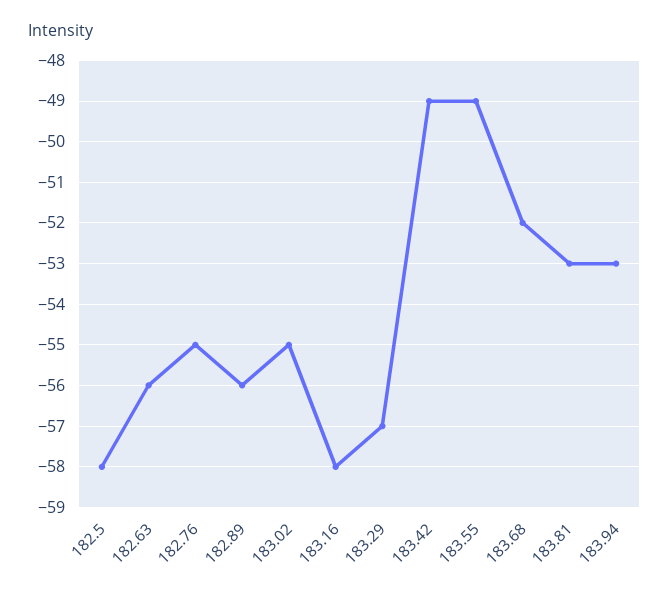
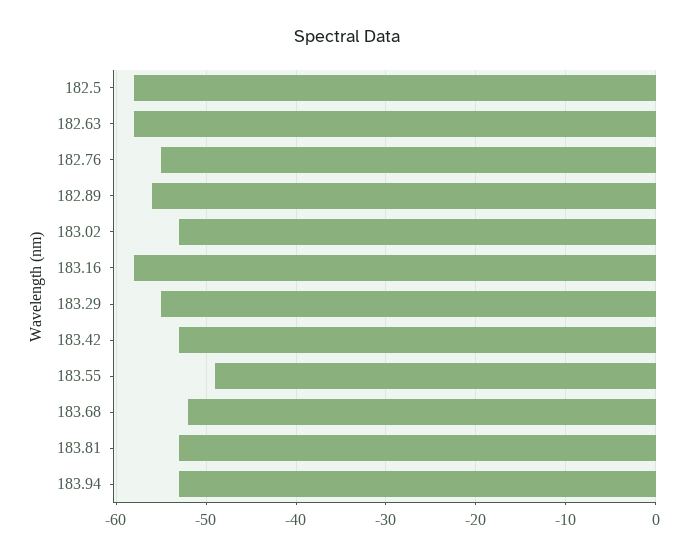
  {
    "182.5": -58,
-   "182.63": -56,
+   "182.63": -58,
    "182.76": -55,
    "182.89": -56,
-   "183.02": -55,
+   "183.02": -53,
    "183.16": -58,
-   "183.29": -57,
+   "183.29": -55,
-   "183.42": -49,
+   "183.42": -53,
    "183.55": -49,
    "183.68": -52,
    "183.81": -53,
    "183.94": -53
  }

